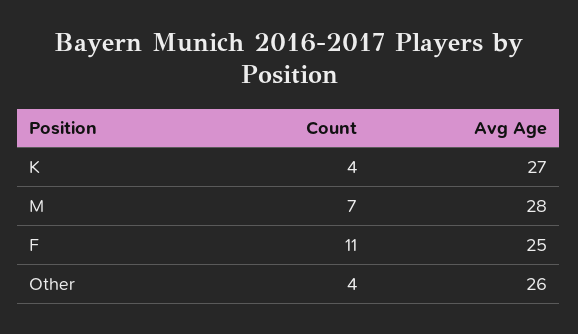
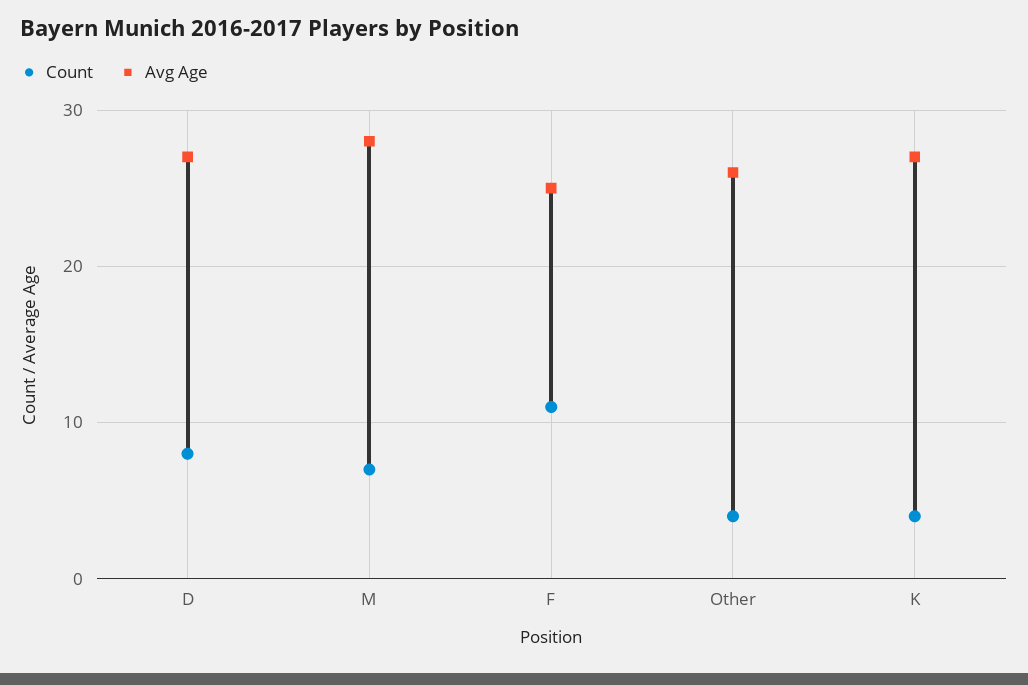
  {
    "Count": {
      "K": 4,
      "M": 7,
      "F": 11,
-     "Other": 4
+     "Other": 4,
+     "D": 8
    },
    "Avg Age": {
      "K": 27,
      "M": 28,
      "F": 25,
-     "Other": 26
+     "Other": 26,
+     "D": 27
    }
  }

